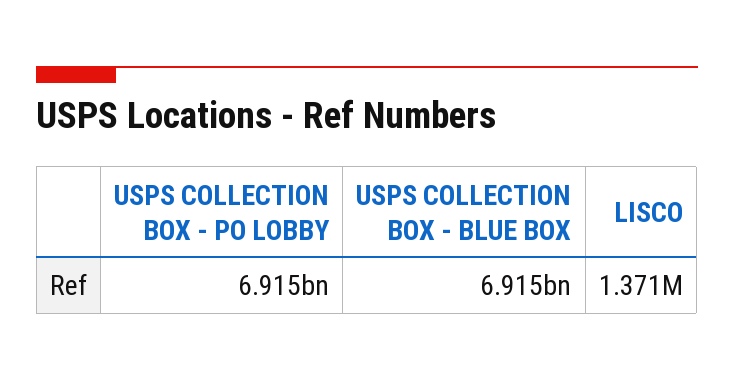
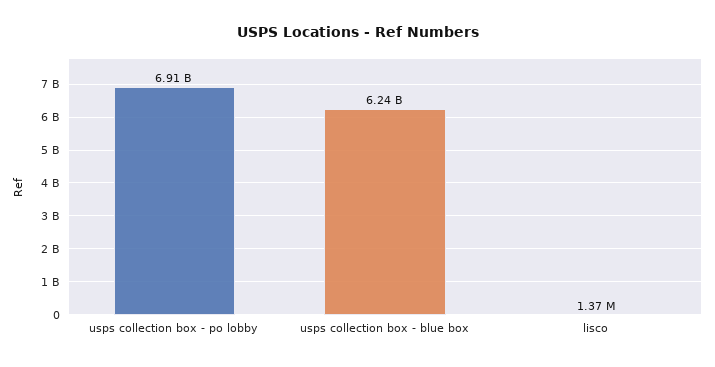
  {
    "USPS COLLECTION BOX - PO LOBBY": 6915000000,
-   "USPS COLLECTION BOX - BLUE BOX": 6915000000,
+   "USPS COLLECTION BOX - BLUE BOX": 6240000000,
    "LISCO": 1371000
  }

